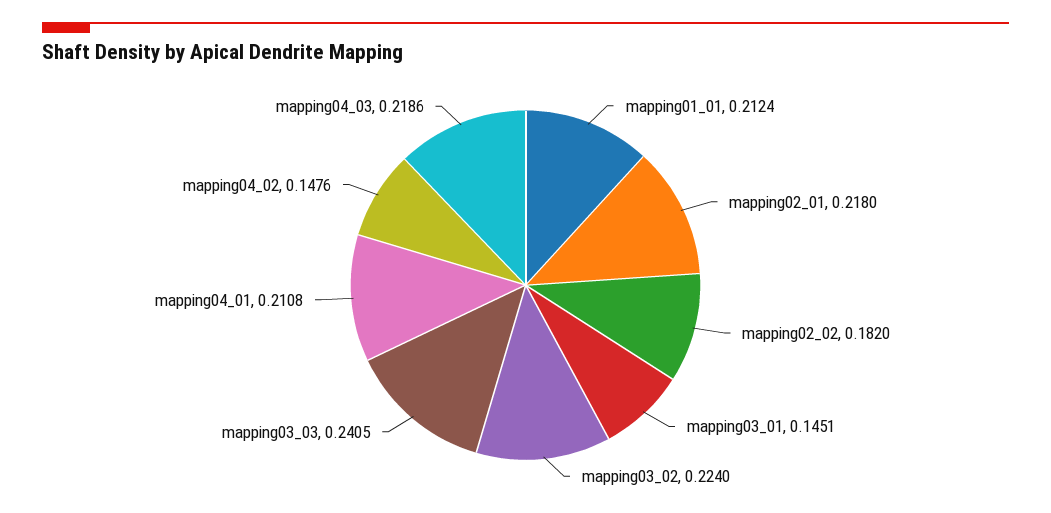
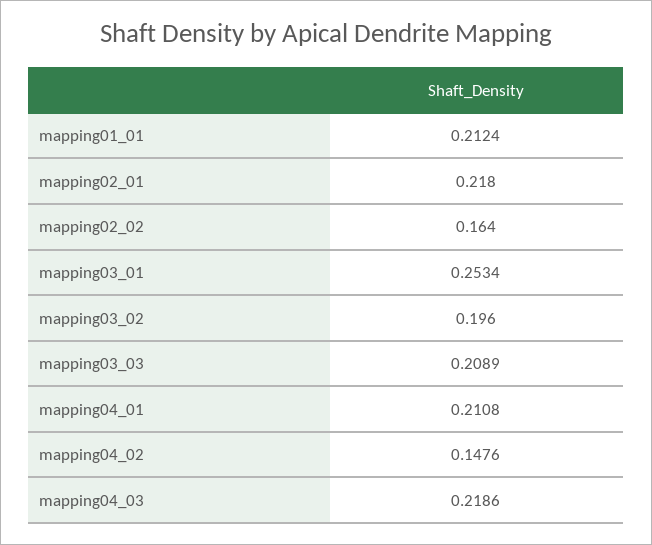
  {
    "mapping01_01": 0.2124,
    "mapping02_01": 0.218,
-   "mapping02_02": 0.182,
+   "mapping02_02": 0.164,
-   "mapping03_01": 0.1451,
+   "mapping03_01": 0.2534,
-   "mapping03_02": 0.224,
+   "mapping03_02": 0.196,
-   "mapping03_03": 0.2405,
+   "mapping03_03": 0.2089,
    "mapping04_01": 0.2108,
    "mapping04_02": 0.1476,
    "mapping04_03": 0.2186
  }

